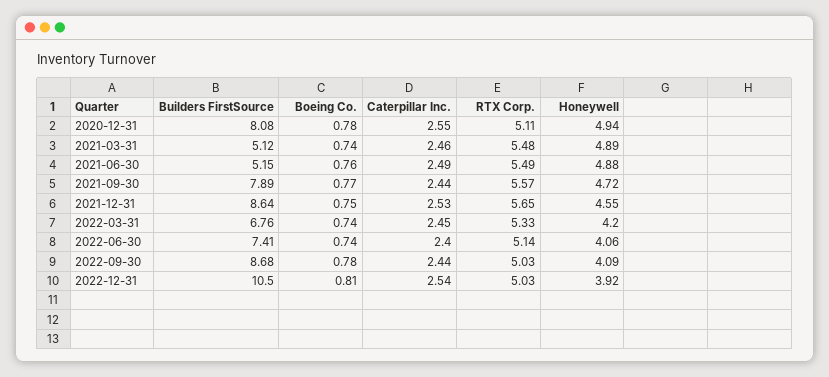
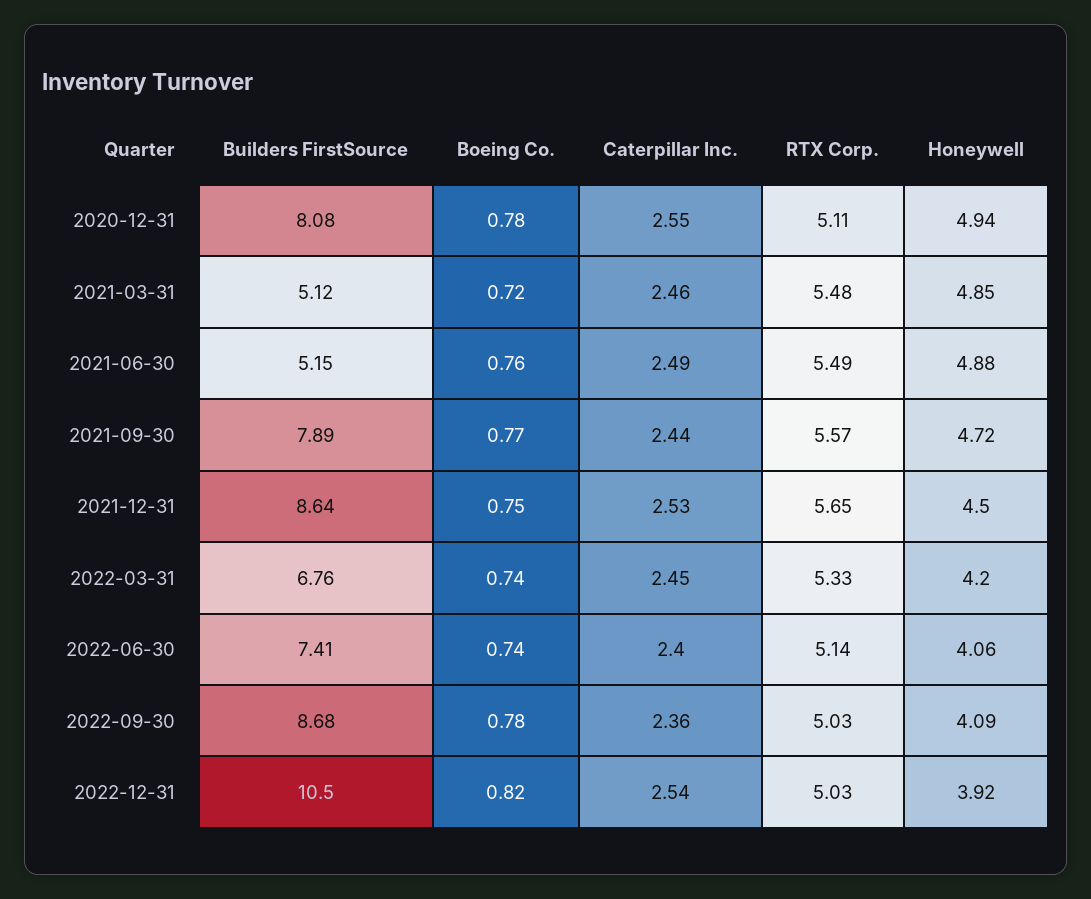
  {
    "Builders FirstSource": {
      "2020-12-31": 8.08,
      "2021-03-31": 5.12,
      "2021-06-30": 5.15,
      "2021-09-30": 7.89,
      "2021-12-31": 8.64,
      "2022-03-31": 6.76,
      "2022-06-30": 7.41,
      "2022-09-30": 8.68,
      "2022-12-31": 10.5
    },
    "Boeing Co.": {
      "2020-12-31": 0.78,
-     "2021-03-31": 0.74,
+     "2021-03-31": 0.72,
      "2021-06-30": 0.76,
      "2021-09-30": 0.77,
      "2021-12-31": 0.75,
      "2022-03-31": 0.74,
      "2022-06-30": 0.74,
      "2022-09-30": 0.78,
-     "2022-12-31": 0.81
+     "2022-12-31": 0.82
    },
    "Caterpillar Inc.": {
      "2020-12-31": 2.55,
      "2021-03-31": 2.46,
      "2021-06-30": 2.49,
      "2021-09-30": 2.44,
      "2021-12-31": 2.53,
      "2022-03-31": 2.45,
      "2022-06-30": 2.4,
-     "2022-09-30": 2.44,
+     "2022-09-30": 2.36,
      "2022-12-31": 2.54
    },
    "RTX Corp.": {
      "2020-12-31": 5.11,
      "2021-03-31": 5.48,
      "2021-06-30": 5.49,
      "2021-09-30": 5.57,
      "2021-12-31": 5.65,
      "2022-03-31": 5.33,
      "2022-06-30": 5.14,
      "2022-09-30": 5.03,
      "2022-12-31": 5.03
    },
    "Honeywell": {
      "2020-12-31": 4.94,
-     "2021-03-31": 4.89,
+     "2021-03-31": 4.85,
      "2021-06-30": 4.88,
      "2021-09-30": 4.72,
-     "2021-12-31": 4.55,
+     "2021-12-31": 4.5,
      "2022-03-31": 4.2,
      "2022-06-30": 4.06,
      "2022-09-30": 4.09,
      "2022-12-31": 3.92
    }
  }

